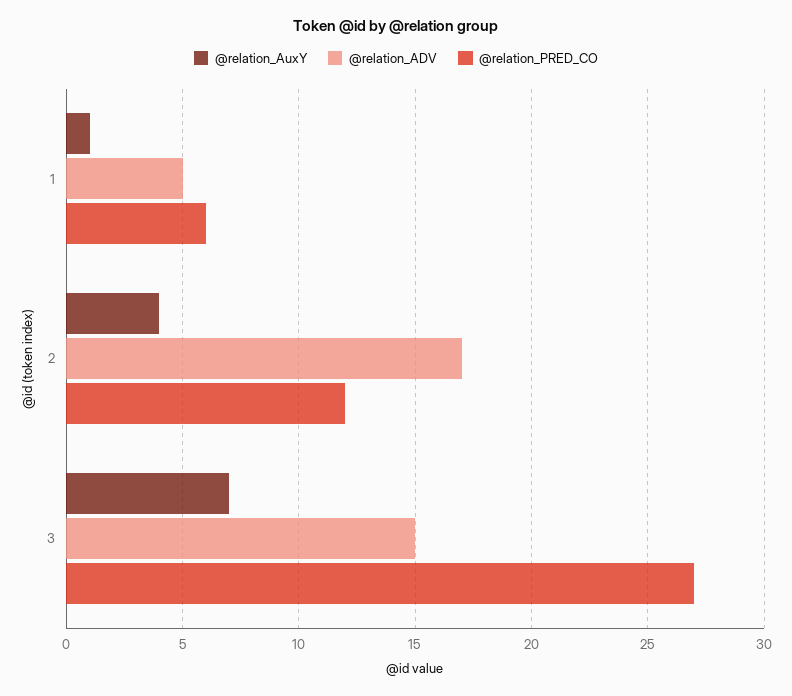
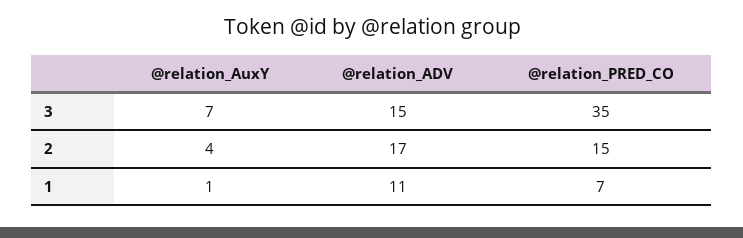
  {
    "@relation_AuxY": {
      "1": 1,
      "2": 4,
      "3": 7
    },
    "@relation_ADV": {
-     "1": 5,
+     "1": 11,
      "2": 17,
      "3": 15
    },
    "@relation_PRED_CO": {
-     "1": 6,
+     "1": 7,
-     "2": 12,
+     "2": 15,
-     "3": 27
+     "3": 35
    }
  }

